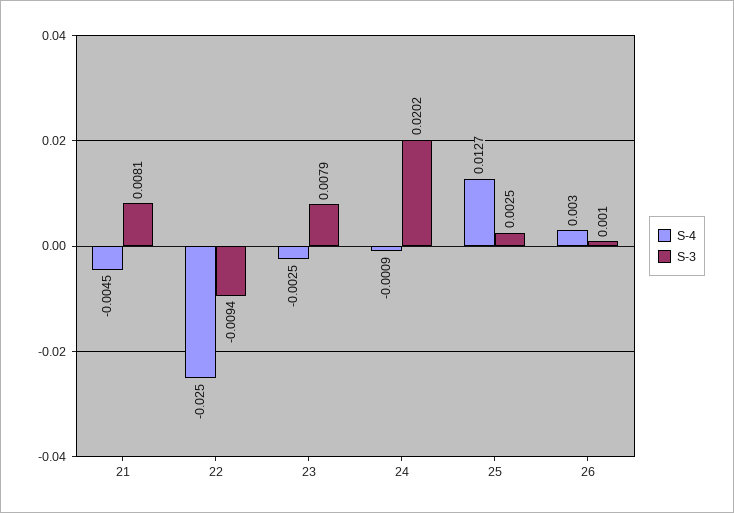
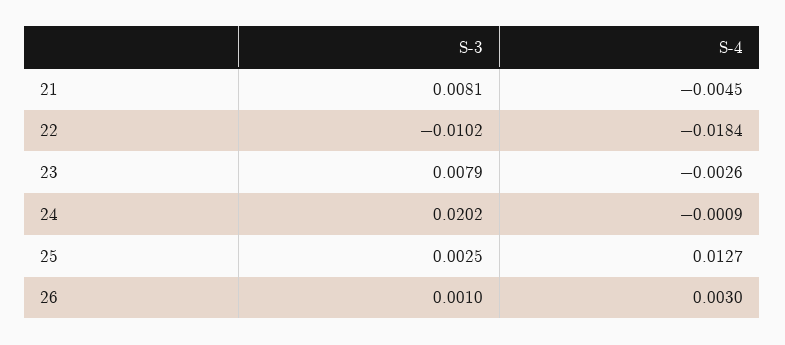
  {
    "S-4": {
      "21": -0.0045,
-     "22": -0.025,
+     "22": -0.0184,
-     "23": -0.0025,
+     "23": -0.0026,
      "24": -0.0009,
      "25": 0.0127,
      "26": 0.003
    },
    "S-3": {
      "21": 0.0081,
-     "22": -0.0094,
+     "22": -0.0102,
      "23": 0.0079,
      "24": 0.0202,
      "25": 0.0025,
      "26": 0.001
    }
  }

